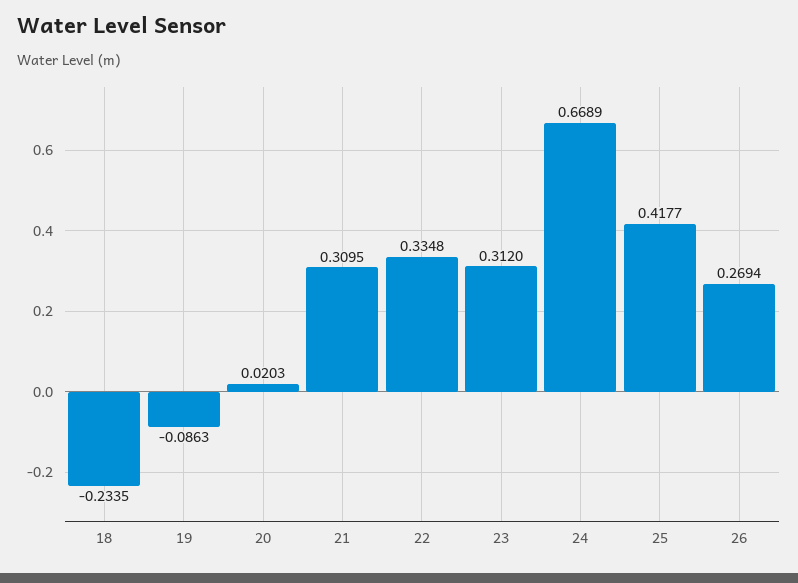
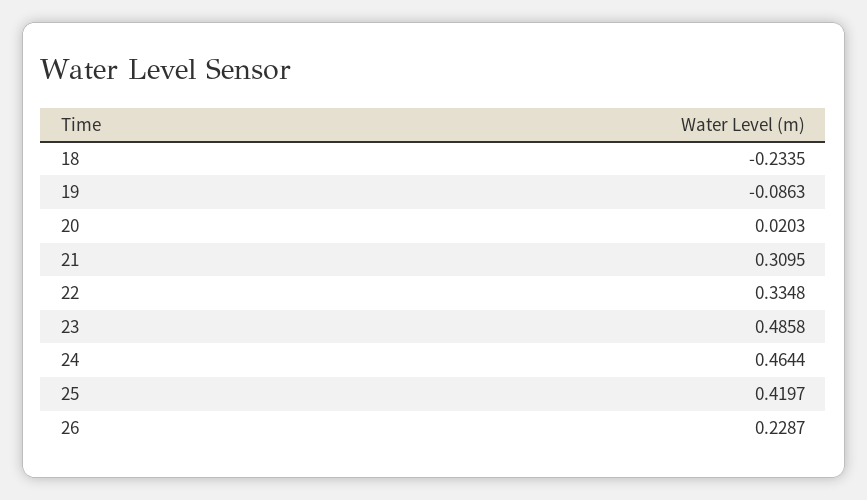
  {
    "18": -0.2335,
    "19": -0.0863,
    "20": 0.0203,
    "21": 0.3095,
    "22": 0.3348,
-   "23": 0.312,
+   "23": 0.4858,
-   "24": 0.6689,
+   "24": 0.4644,
-   "25": 0.4177,
+   "25": 0.4197,
-   "26": 0.2694
+   "26": 0.2287
  }

